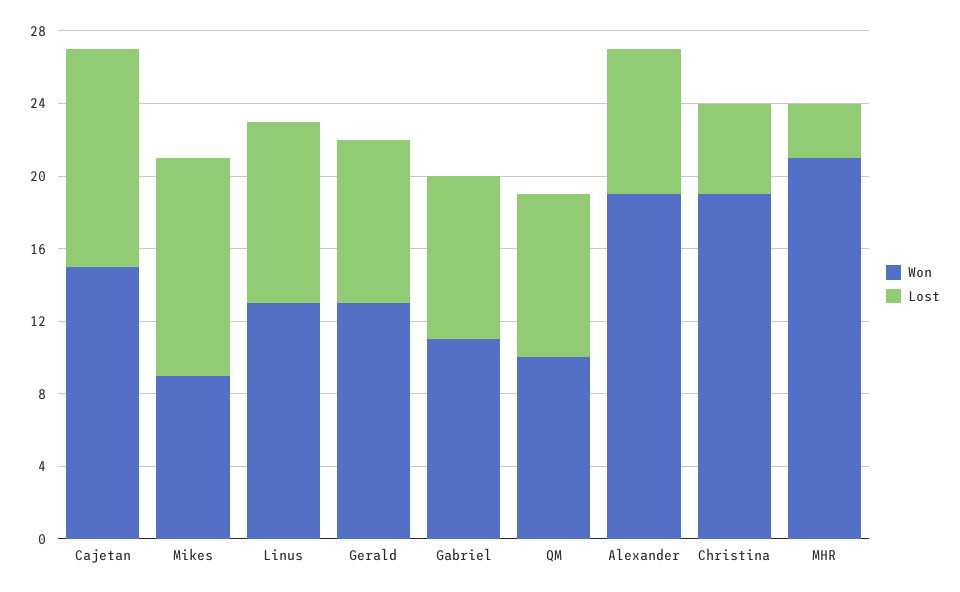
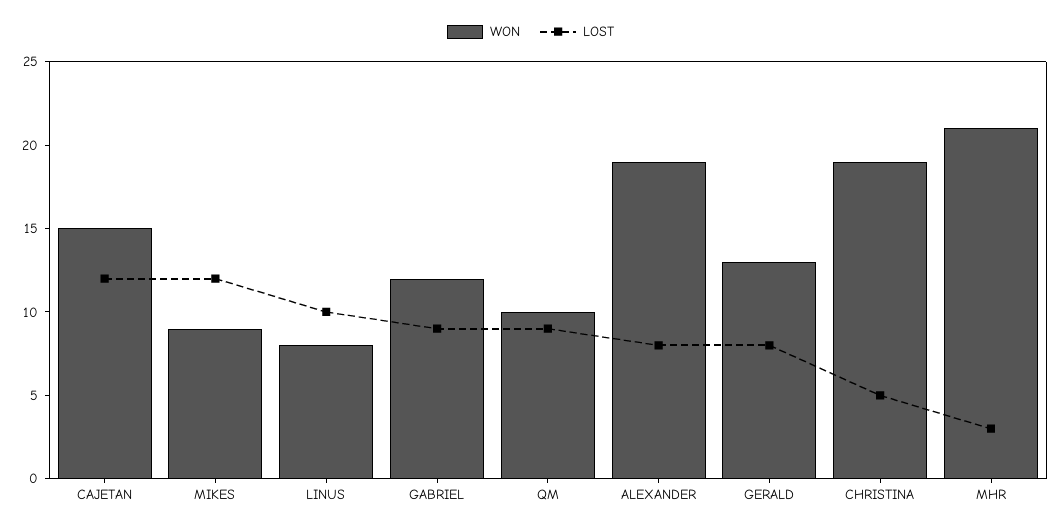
  {
    "Won": {
      "Cajetan": 15,
      "Mikes": 9,
-     "Linus": 13,
+     "Linus": 8,
      "Gerald": 13,
-     "Gabriel": 11,
+     "Gabriel": 12,
      "QM": 10,
      "Alexander": 19,
      "Christina": 19,
      "MHR": 21
    },
    "Lost": {
      "Cajetan": 12,
      "Mikes": 12,
      "Linus": 10,
-     "Gerald": 9,
+     "Gerald": 8,
      "Gabriel": 9,
      "QM": 9,
      "Alexander": 8,
      "Christina": 5,
      "MHR": 3
    }
  }

